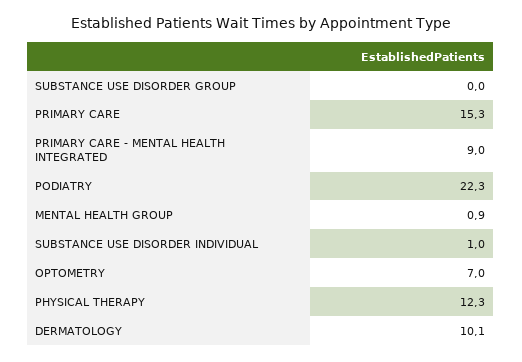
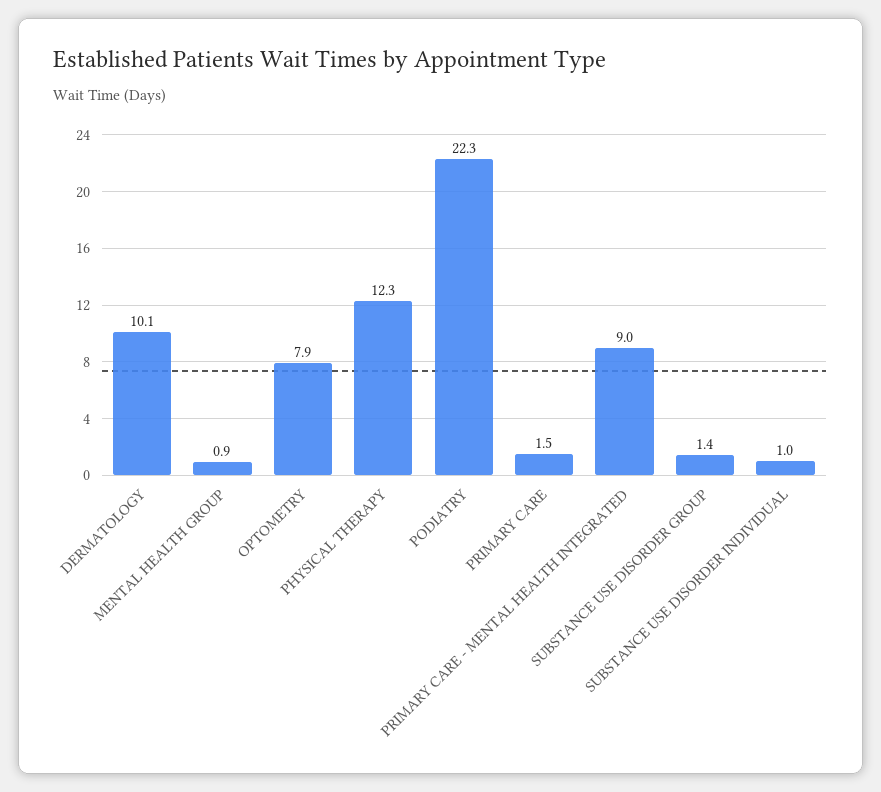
  {
-   "SUBSTANCE USE DISORDER GROUP": 0,
+   "SUBSTANCE USE DISORDER GROUP": 1.4,
-   "PRIMARY CARE": 15.3,
+   "PRIMARY CARE": 1.5,
    "PRIMARY CARE - MENTAL HEALTH INTEGRATED": 9,
    "PODIATRY": 22.3,
    "MENTAL HEALTH GROUP": 0.9,
    "SUBSTANCE USE DISORDER INDIVIDUAL": 1,
-   "OPTOMETRY": 7,
+   "OPTOMETRY": 7.9,
    "PHYSICAL THERAPY": 12.3,
    "DERMATOLOGY": 10.1
  }

